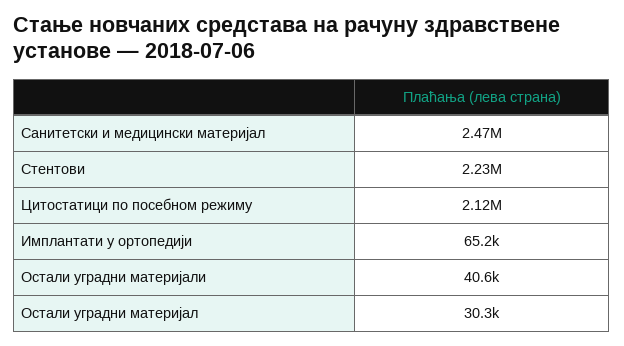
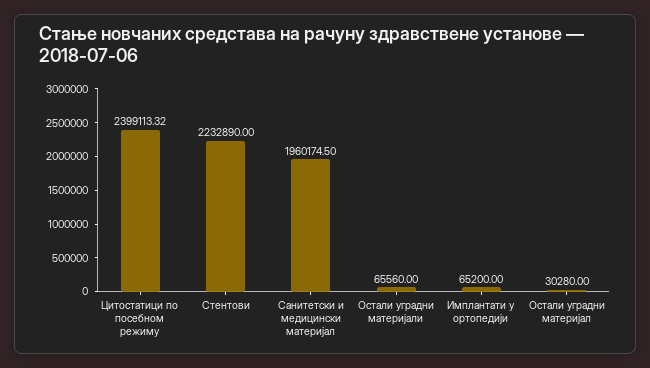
  {
-   "Санитетски и медицински материјал": 2470000,
+   "Санитетски и медицински материјал": 1960174.5,
    "Стентови": 2232890,
-   "Цитостатици по посебном режиму": 2120000,
+   "Цитостатици по посебном режиму": 2399113.32,
    "Имплантати у ортопедији": 65200,
-   "Остали уградни материјали": 40600,
+   "Остали уградни материјали": 65560,
    "Остали уградни материјал": 30280
  }

